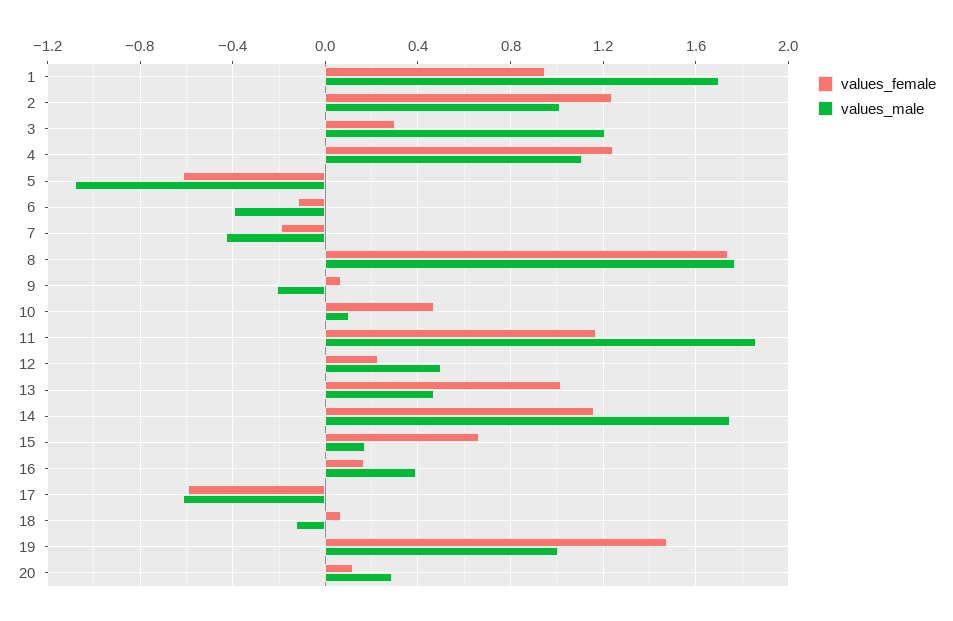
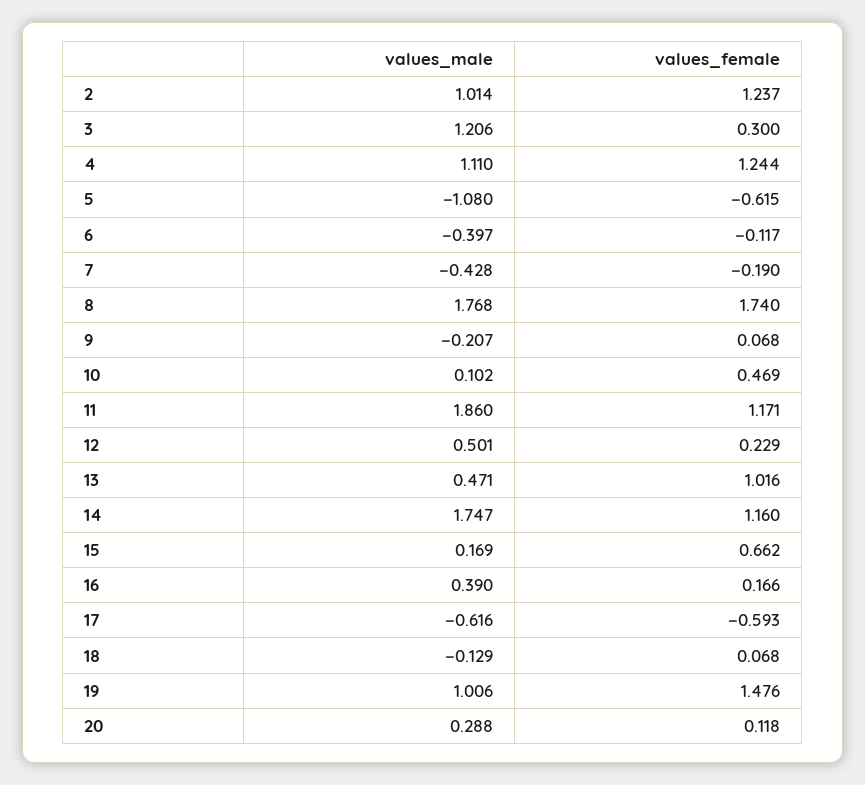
  {
    "values_female": {
-     "1": 0.95,
      "2": 1.237,
      "3": 0.3,
      "4": 1.244,
      "5": -0.615,
      "6": -0.117,
      "7": -0.19,
      "8": 1.74,
      "9": 0.068,
      "10": 0.469,
      "11": 1.171,
      "12": 0.229,
      "13": 1.016,
      "14": 1.16,
      "15": 0.662,
      "16": 0.166,
      "17": -0.593,
      "18": 0.068,
      "19": 1.476,
      "20": 0.118
    },
    "values_male": {
-     "1": 1.7,
      "2": 1.014,
      "3": 1.206,
      "4": 1.11,
      "5": -1.08,
      "6": -0.397,
      "7": -0.428,
      "8": 1.768,
      "9": -0.207,
      "10": 0.102,
      "11": 1.86,
      "12": 0.501,
      "13": 0.471,
      "14": 1.747,
      "15": 0.169,
      "16": 0.39,
      "17": -0.616,
      "18": -0.129,
      "19": 1.006,
      "20": 0.288
    }
  }

